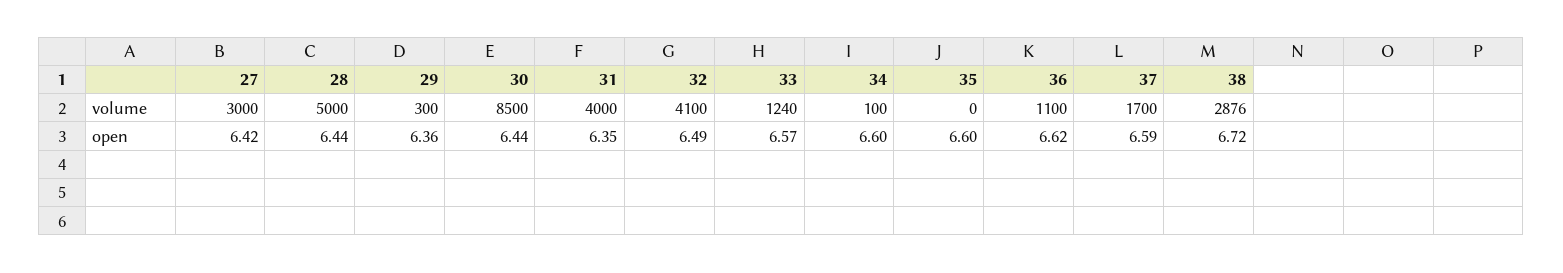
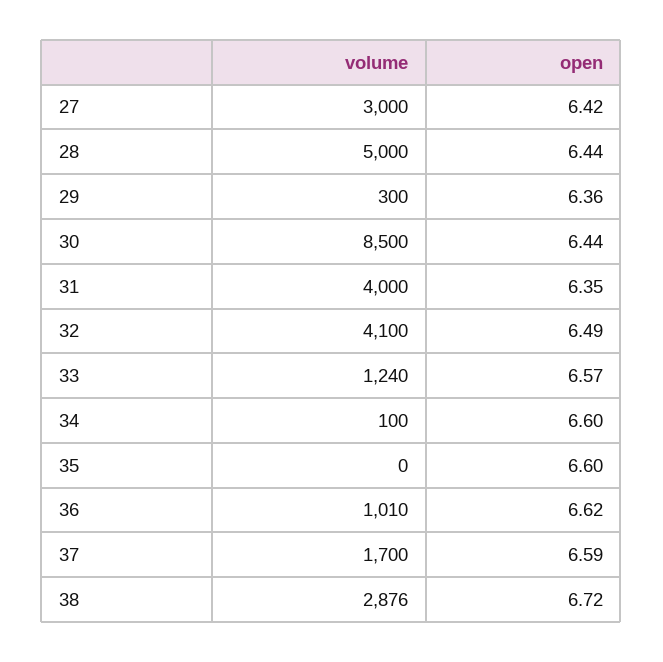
  {
    "27": {
      "volume": 3000,
      "open": 6.42
    },
    "28": {
      "volume": 5000,
      "open": 6.44
    },
    "29": {
      "volume": 300,
      "open": 6.36
    },
    "30": {
      "volume": 8500,
      "open": 6.44
    },
    "31": {
      "volume": 4000,
      "open": 6.35
    },
    "32": {
      "volume": 4100,
      "open": 6.49
    },
    "33": {
      "volume": 1240,
      "open": 6.57
    },
    "34": {
      "volume": 100,
      "open": 6.6
    },
    "35": {
      "volume": 0,
      "open": 6.6
    },
    "36": {
-     "volume": 1100,
+     "volume": 1010,
      "open": 6.62
    },
    "37": {
      "volume": 1700,
      "open": 6.59
    },
    "38": {
      "volume": 2876,
      "open": 6.72
    }
  }

